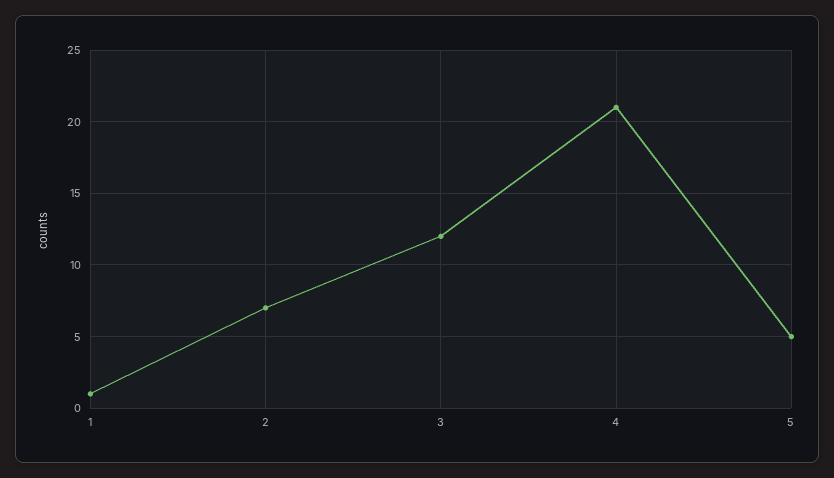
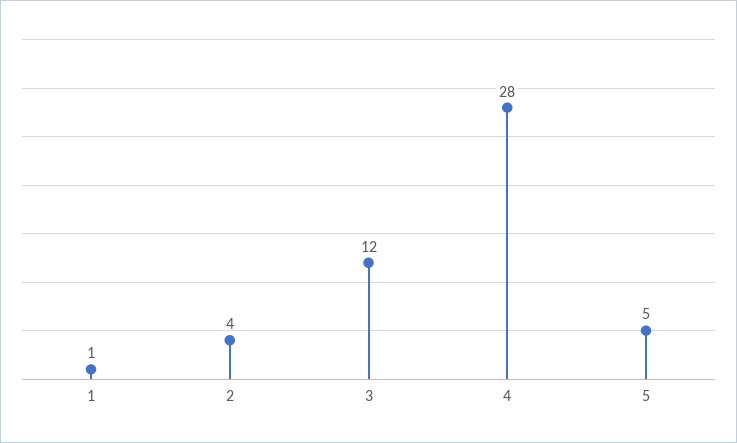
  {
    "1": 1,
-   "2": 7,
+   "2": 4,
    "3": 12,
-   "4": 21,
+   "4": 28,
    "5": 5
  }

